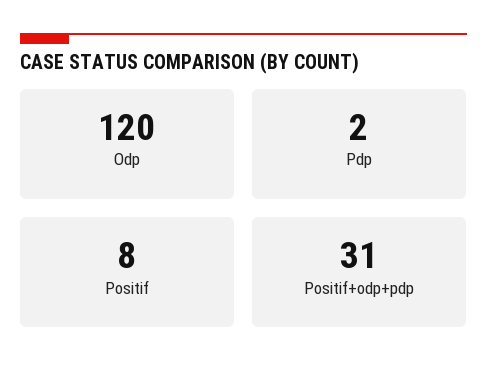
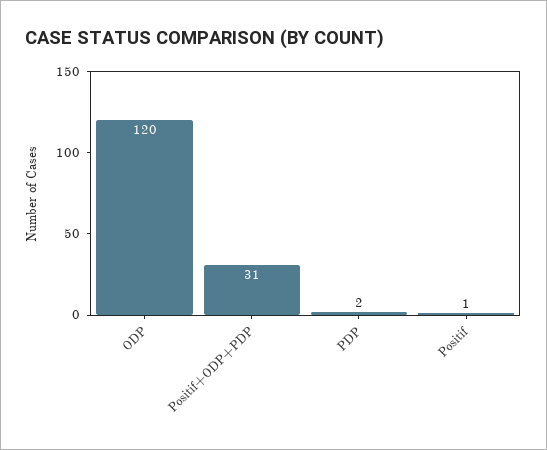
  {
    "Odp": 120,
    "Pdp": 2,
-   "Positif": 8,
+   "Positif": 1,
    "Positif+odp+pdp": 31
  }

